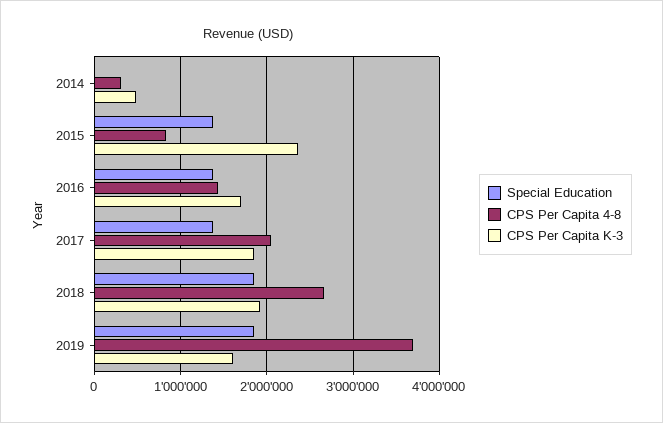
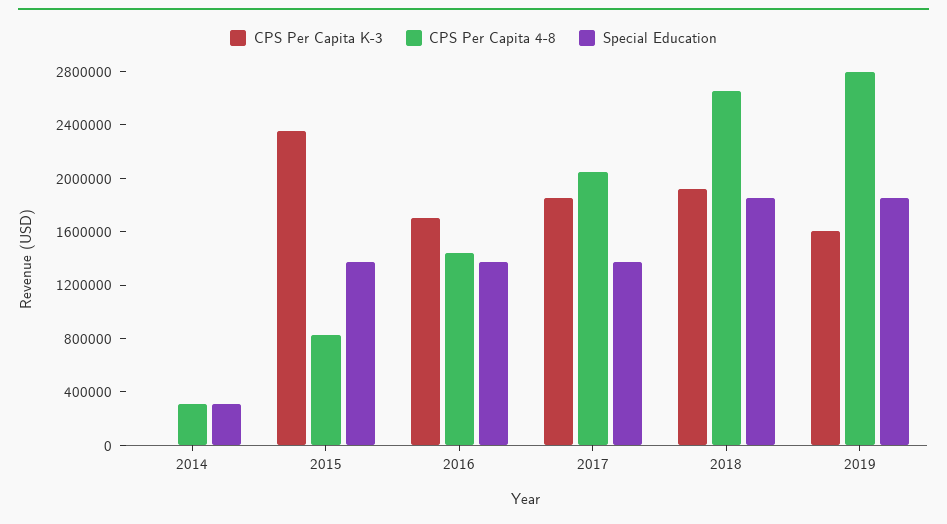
  {
    "Special Education": {
-     "2014": 0,
+     "2014": 300000,
      "2015": 1400000,
      "2016": 1400000,
      "2017": 1400000,
      "2018": 1900000,
      "2019": 1900000
    },
    "CPS Per Capita 4-8": {
      "2014": 300000,
      "2015": 800000,
      "2016": 1400000,
      "2017": 2000000,
      "2018": 2700000,
-     "2019": 3700000
+     "2019": 2800000
    },
    "CPS Per Capita K-3": {
-     "2014": 500000,
+     "2014": 0,
      "2015": 2400000,
      "2016": 1700000,
      "2017": 1900000,
      "2018": 1900000,
      "2019": 1600000
    }
  }

